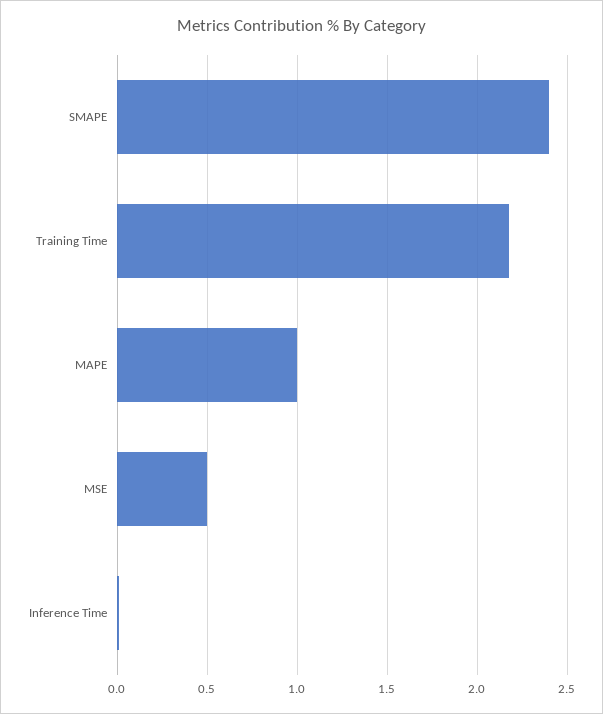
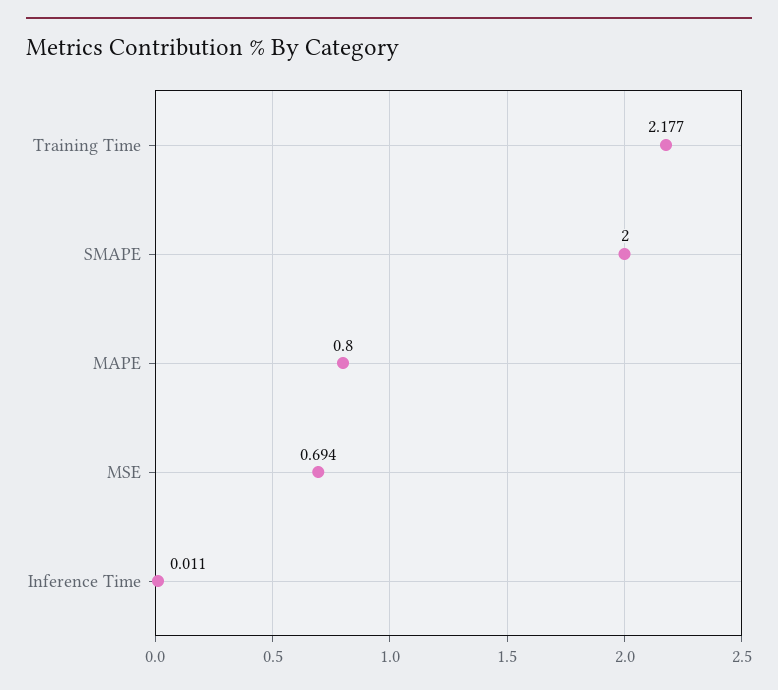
  {
-   "SMAPE": 2.4,
+   "SMAPE": 2,
    "Training Time": 2.177,
-   "MAPE": 1,
+   "MAPE": 0.8,
-   "MSE": 0.5,
+   "MSE": 0.694,
    "Inference Time": 0.011
  }

